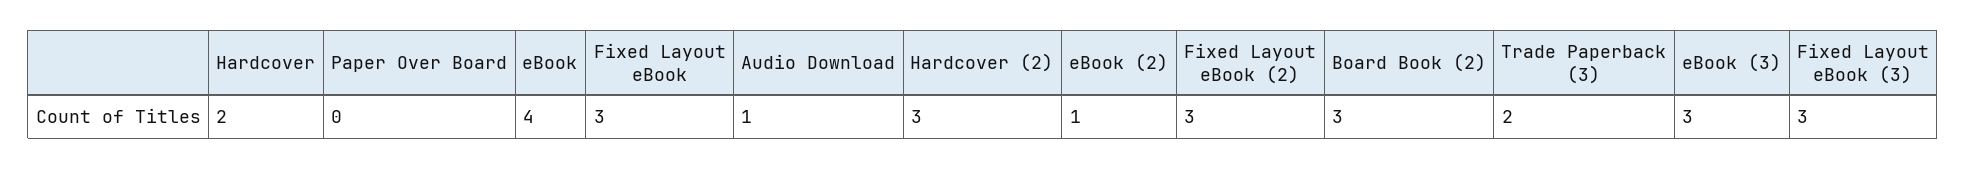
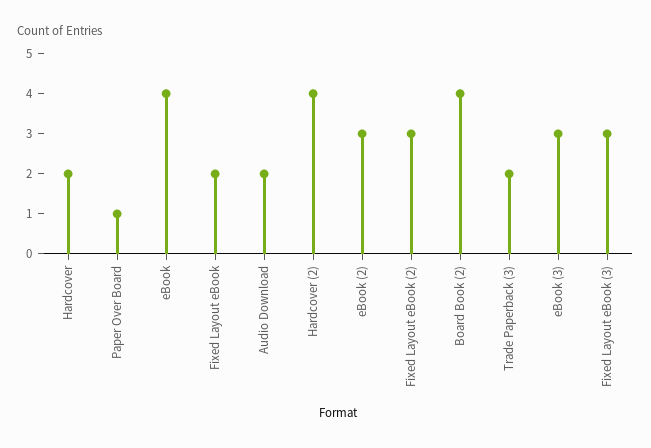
  {
    "Hardcover": 2,
-   "Paper Over Board": 0,
+   "Paper Over Board": 1,
    "eBook": 4,
-   "Fixed Layout eBook": 3,
+   "Fixed Layout eBook": 2,
-   "Audio Download": 1,
+   "Audio Download": 2,
-   "Hardcover (2)": 3,
+   "Hardcover (2)": 4,
-   "eBook (2)": 1,
+   "eBook (2)": 3,
    "Fixed Layout eBook (2)": 3,
-   "Board Book (2)": 3,
+   "Board Book (2)": 4,
    "Trade Paperback (3)": 2,
    "eBook (3)": 3,
    "Fixed Layout eBook (3)": 3
  }

